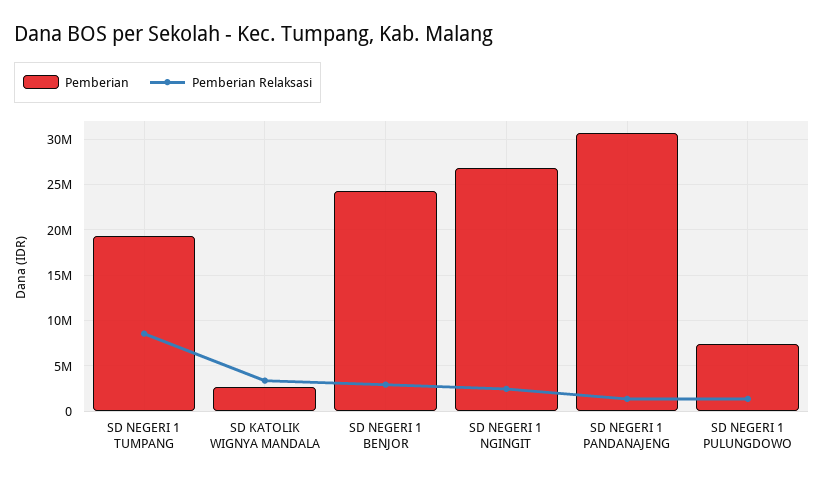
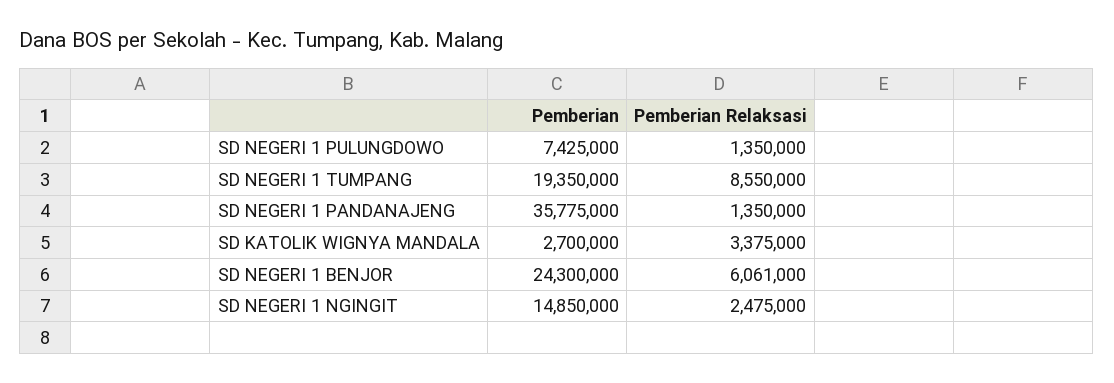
  {
    "Pemberian": {
      "SD NEGERI 1 TUMPANG": 19350000,
      "SD KATOLIK WIGNYA MANDALA": 2700000,
      "SD NEGERI 1 BENJOR": 24300000,
-     "SD NEGERI 1 NGINGIT": 27000000,
+     "SD NEGERI 1 NGINGIT": 14850000,
-     "SD NEGERI 1 PANDANAJENG": 31000000,
+     "SD NEGERI 1 PANDANAJENG": 35775000,
      "SD NEGERI 1 PULUNGDOWO": 7425000
    },
    "Pemberian Relaksasi": {
      "SD NEGERI 1 TUMPANG": 8550000,
      "SD KATOLIK WIGNYA MANDALA": 3375000,
-     "SD NEGERI 1 BENJOR": 3000000,
+     "SD NEGERI 1 BENJOR": 6061000,
      "SD NEGERI 1 NGINGIT": 2475000,
      "SD NEGERI 1 PANDANAJENG": 1350000,
      "SD NEGERI 1 PULUNGDOWO": 1350000
    }
  }

